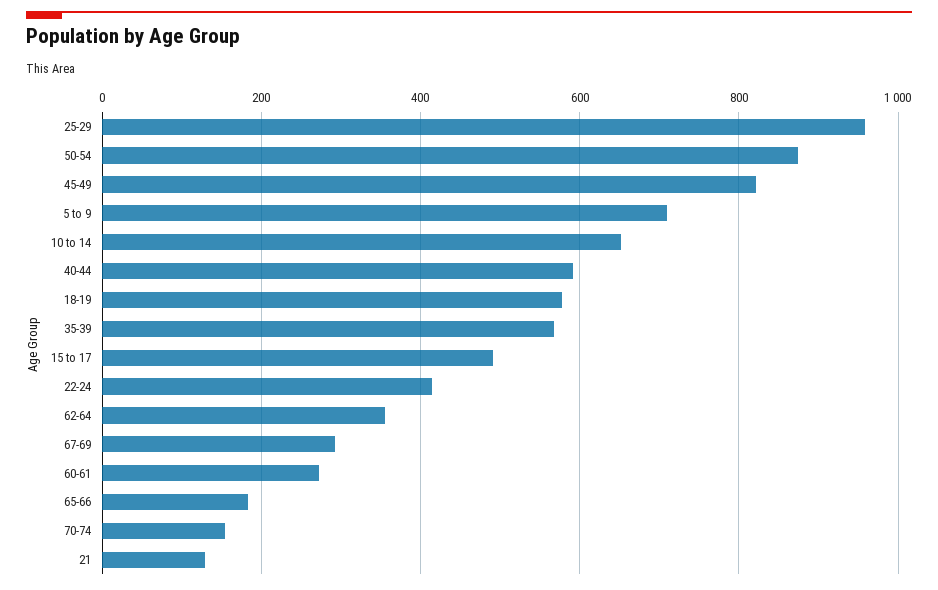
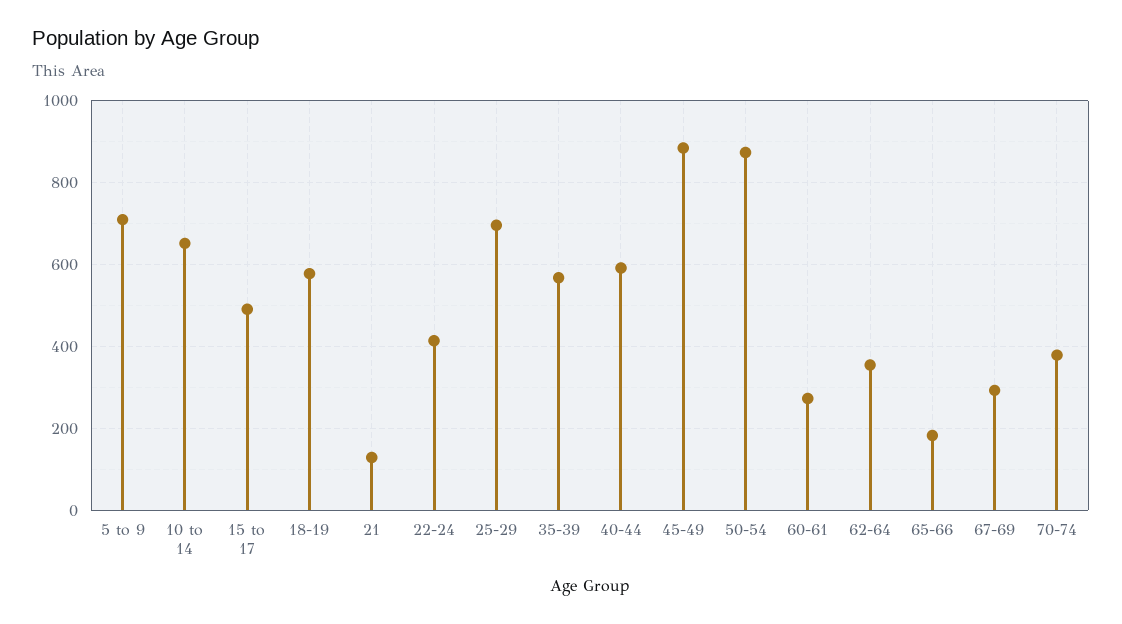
  {
-   "25-29": 960,
+   "25-29": 700,
    "50-54": 880,
-   "45-49": 820,
+   "45-49": 880,
    "5 to 9": 720,
    "10 to 14": 660,
    "40-44": 600,
    "18-19": 580,
    "35-39": 560,
    "15 to 17": 500,
    "22-24": 420,
    "62-64": 360,
    "67-69": 300,
    "60-61": 280,
    "65-66": 180,
-   "70-74": 160,
+   "70-74": 380,
    "21": 120
  }

